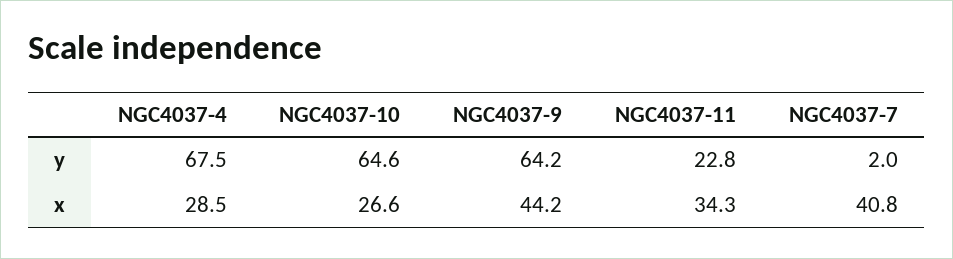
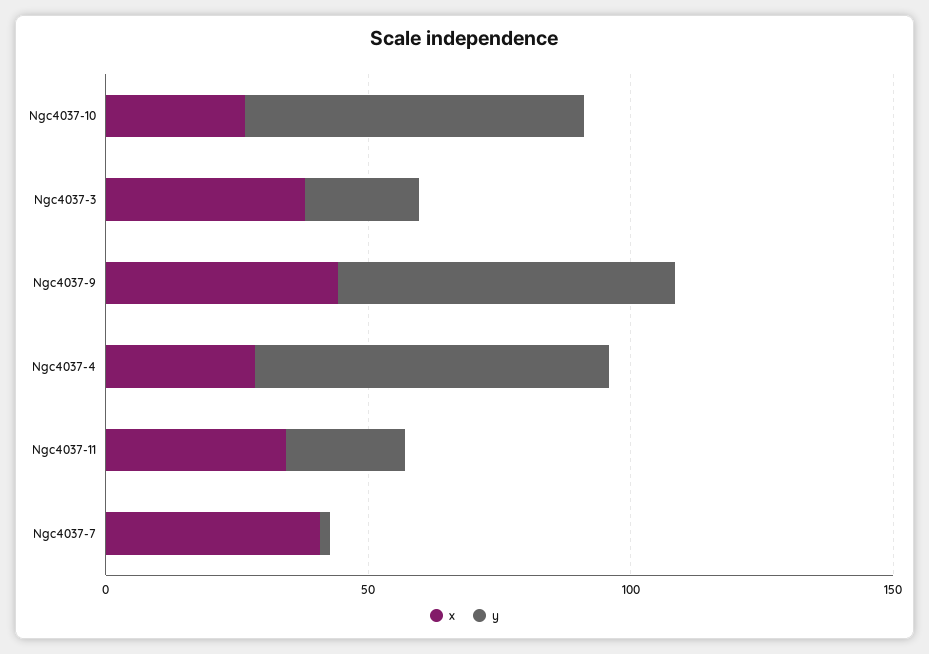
  {
    "y": {
      "NGC4037-4": 67.5,
      "NGC4037-10": 64.6,
      "NGC4037-9": 64.2,
      "NGC4037-11": 22.8,
-     "NGC4037-7": 2
+     "NGC4037-7": 2,
+     "Ngc4037-3": 20
    },
    "x": {
      "NGC4037-4": 28.5,
      "NGC4037-10": 26.6,
      "NGC4037-9": 44.2,
      "NGC4037-11": 34.3,
-     "NGC4037-7": 40.8
+     "NGC4037-7": 40.8,
+     "Ngc4037-3": 40
    }
  }

